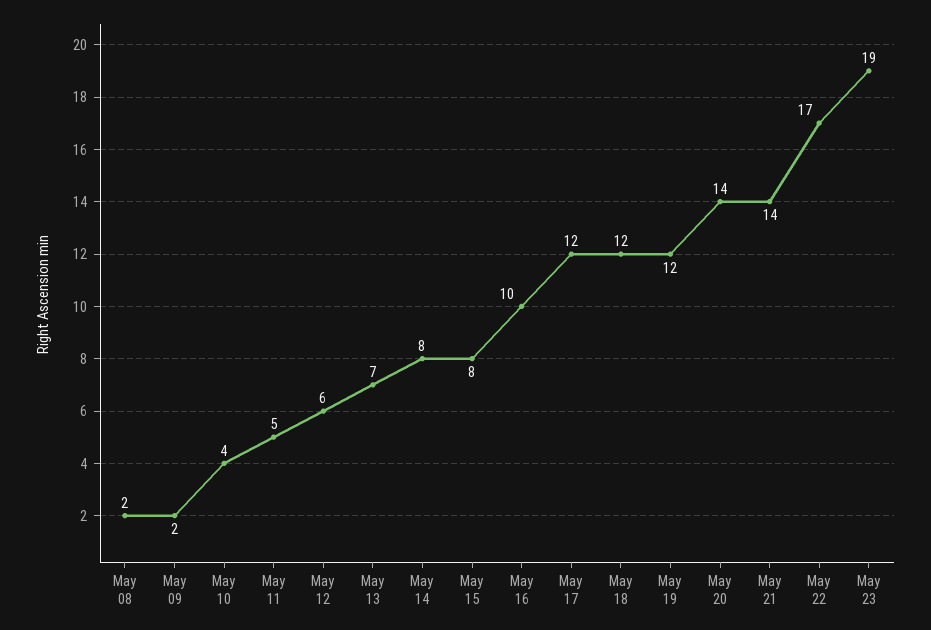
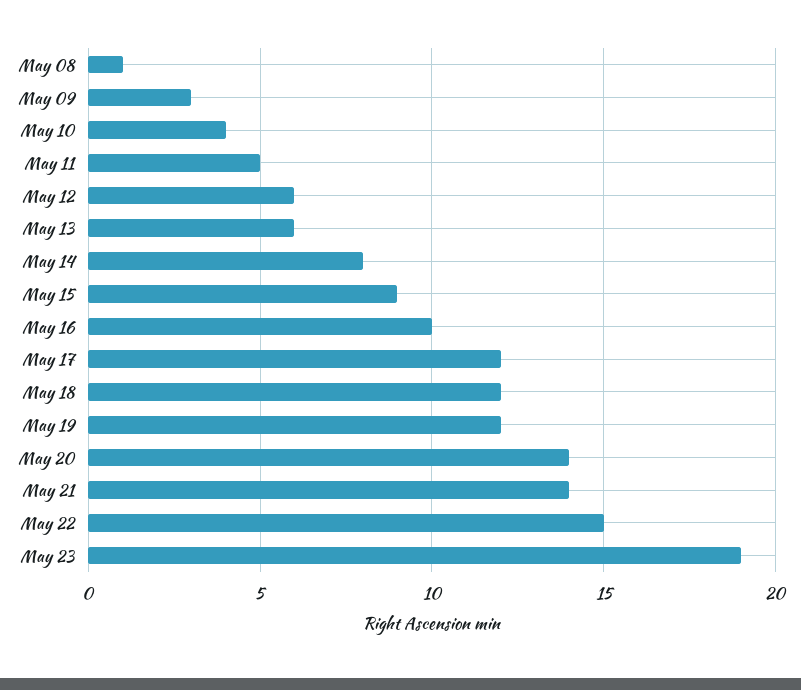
  {
-   "May 08": 2,
+   "May 08": 1,
-   "May 09": 2,
+   "May 09": 3,
    "May 10": 4,
    "May 11": 5,
    "May 12": 6,
-   "May 13": 7,
+   "May 13": 6,
    "May 14": 8,
-   "May 15": 8,
+   "May 15": 9,
    "May 16": 10,
    "May 17": 12,
    "May 18": 12,
    "May 19": 12,
    "May 20": 14,
    "May 21": 14,
-   "May 22": 17,
+   "May 22": 15,
    "May 23": 19
  }

